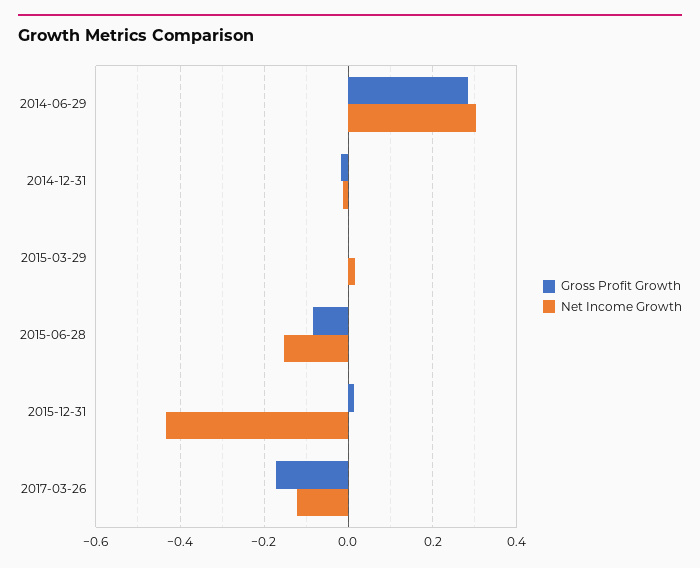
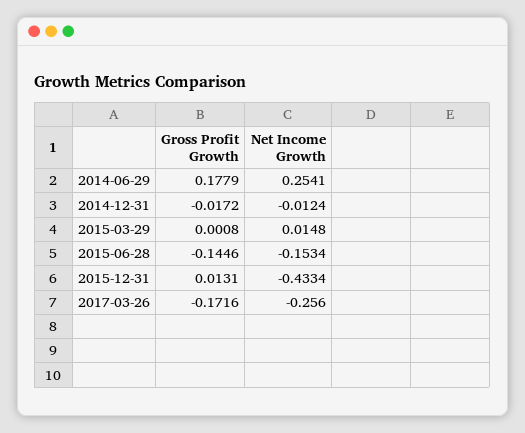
  {
    "Gross Profit Growth": {
-     "2014-06-29": 0.28,
+     "2014-06-29": 0.1779,
      "2014-12-31": -0.0172,
      "2015-03-29": 0.0008,
-     "2015-06-28": -0.08,
+     "2015-06-28": -0.1446,
      "2015-12-31": 0.0131,
      "2017-03-26": -0.1716
    },
    "Net Income Growth": {
-     "2014-06-29": 0.3,
+     "2014-06-29": 0.2541,
      "2014-12-31": -0.0124,
      "2015-03-29": 0.0148,
      "2015-06-28": -0.1534,
      "2015-12-31": -0.4334,
-     "2017-03-26": -0.12
+     "2017-03-26": -0.256
    }
  }

